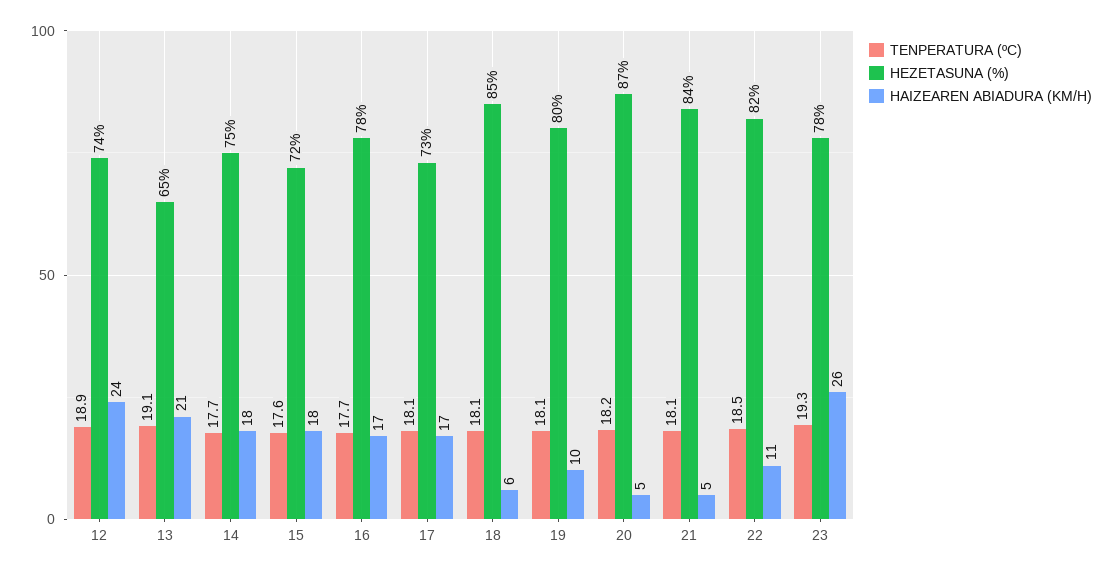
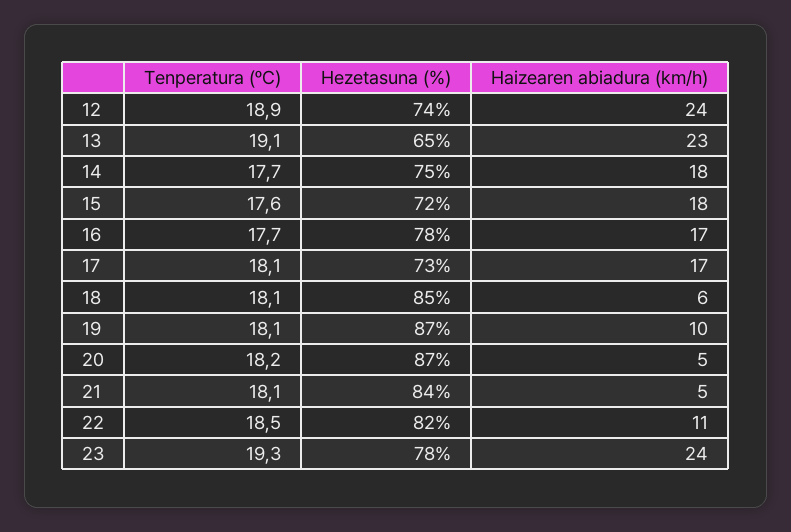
  {
    "TENPERATURA (ºC)": {
      "12": 18.9,
      "13": 19.1,
      "14": 17.7,
      "15": 17.6,
      "16": 17.7,
      "17": 18.1,
      "18": 18.1,
      "19": 18.1,
      "20": 18.2,
      "21": 18.1,
      "22": 18.5,
      "23": 19.3
    },
    "HEZETASUNA (%)": {
      "12": 74,
      "13": 65,
      "14": 75,
      "15": 72,
      "16": 78,
      "17": 73,
      "18": 85,
-     "19": 80,
+     "19": 87,
      "20": 87,
      "21": 84,
      "22": 82,
      "23": 78
    },
    "HAIZEAREN ABIADURA (KM/H)": {
      "12": 24,
-     "13": 21,
+     "13": 23,
      "14": 18,
      "15": 18,
      "16": 17,
      "17": 17,
      "18": 6,
      "19": 10,
      "20": 5,
      "21": 5,
      "22": 11,
-     "23": 26
+     "23": 24
    }
  }

